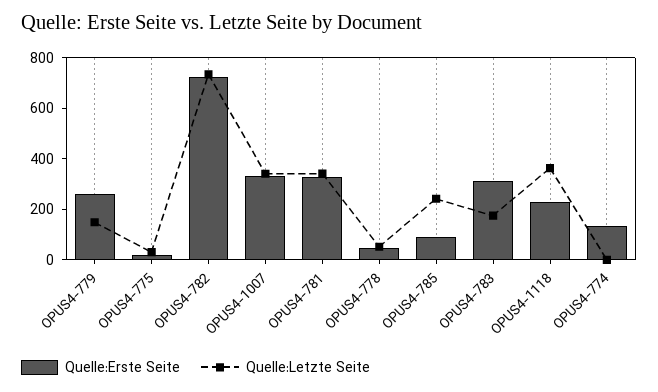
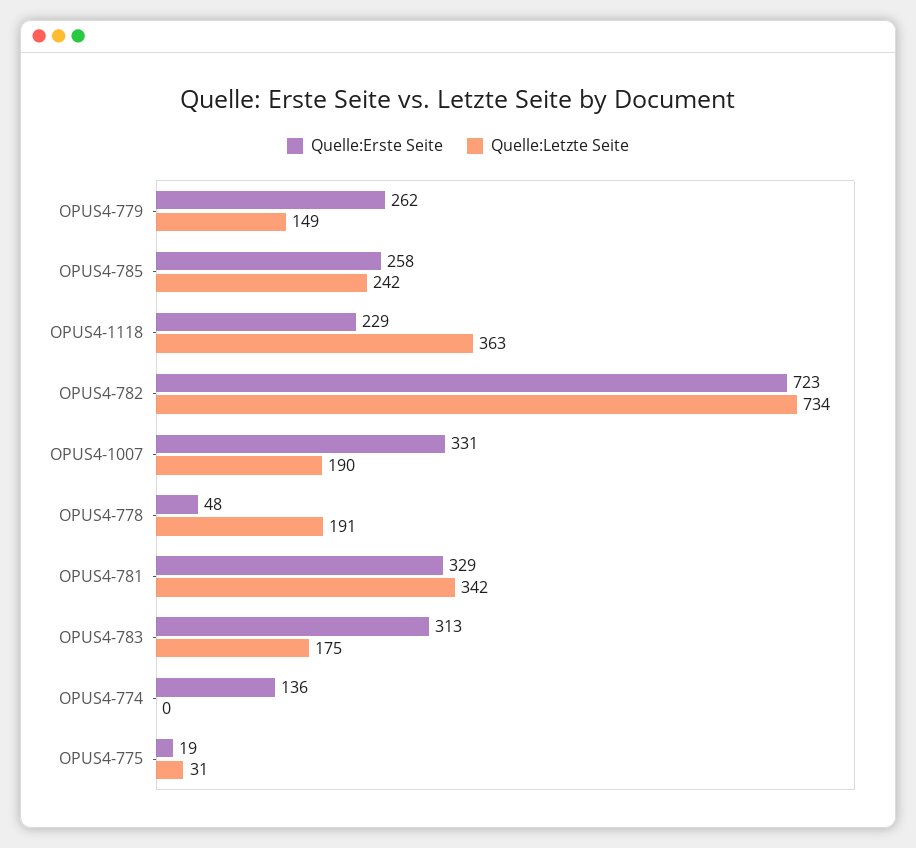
  {
    "Quelle:Erste Seite": {
      "OPUS4-779": 262,
      "OPUS4-775": 19,
      "OPUS4-782": 723,
      "OPUS4-1007": 331,
      "OPUS4-781": 329,
      "OPUS4-778": 48,
-     "OPUS4-785": 100,
+     "OPUS4-785": 258,
      "OPUS4-783": 313,
      "OPUS4-1118": 229,
      "OPUS4-774": 136
    },
    "Quelle:Letzte Seite": {
      "OPUS4-779": 149,
      "OPUS4-775": 31,
      "OPUS4-782": 734,
-     "OPUS4-1007": 350,
+     "OPUS4-1007": 190,
      "OPUS4-781": 342,
-     "OPUS4-778": 50,
+     "OPUS4-778": 191,
      "OPUS4-785": 242,
      "OPUS4-783": 175,
      "OPUS4-1118": 363,
      "OPUS4-774": 0
    }
  }

